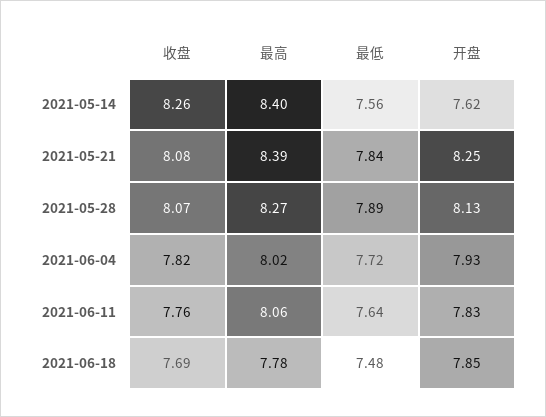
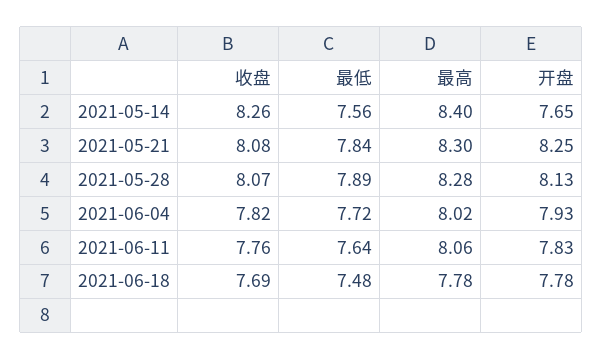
  {
    "收盘": {
      "2021-05-14": 8.26,
      "2021-05-21": 8.08,
      "2021-05-28": 8.07,
      "2021-06-04": 7.82,
      "2021-06-11": 7.76,
      "2021-06-18": 7.69
    },
    "最高": {
      "2021-05-14": 8.4,
-     "2021-05-21": 8.39,
+     "2021-05-21": 8.3,
-     "2021-05-28": 8.27,
+     "2021-05-28": 8.28,
      "2021-06-04": 8.02,
      "2021-06-11": 8.06,
      "2021-06-18": 7.78
    },
    "最低": {
      "2021-05-14": 7.56,
      "2021-05-21": 7.84,
      "2021-05-28": 7.89,
      "2021-06-04": 7.72,
      "2021-06-11": 7.64,
      "2021-06-18": 7.48
    },
    "开盘": {
-     "2021-05-14": 7.62,
+     "2021-05-14": 7.65,
      "2021-05-21": 8.25,
      "2021-05-28": 8.13,
      "2021-06-04": 7.93,
      "2021-06-11": 7.83,
-     "2021-06-18": 7.85
+     "2021-06-18": 7.78
    }
  }

